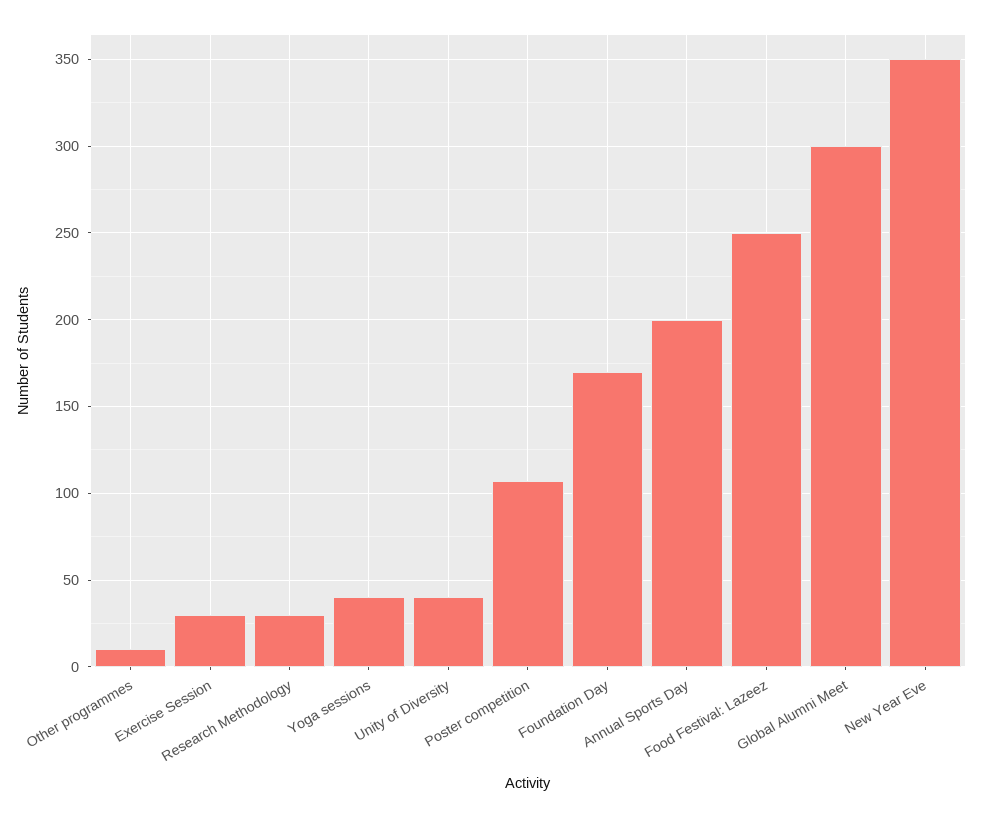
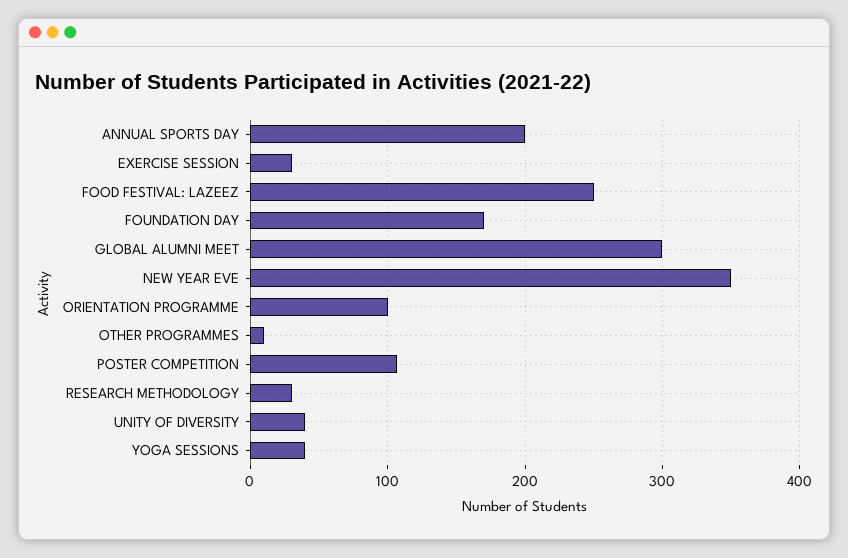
  {
    "Other programmes": 10,
    "Exercise Session": 30,
    "Research Methodology": 30,
    "Yoga sessions": 40,
    "Unity of Diversity": 40,
    "Poster competition": 105,
    "Foundation Day": 170,
    "Annual Sports Day": 200,
    "Food Festival: Lazeez": 250,
    "Global Alumni Meet": 300,
-   "New Year Eve": 350
+   "New Year Eve": 350,
+   "ORIENTATION PROGRAMME": 100
  }

